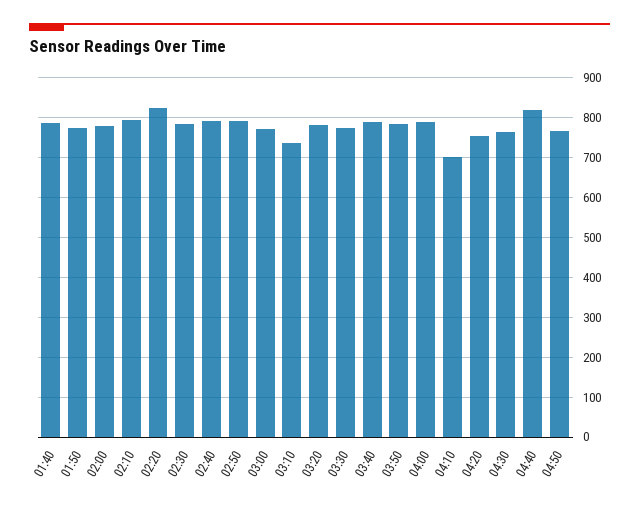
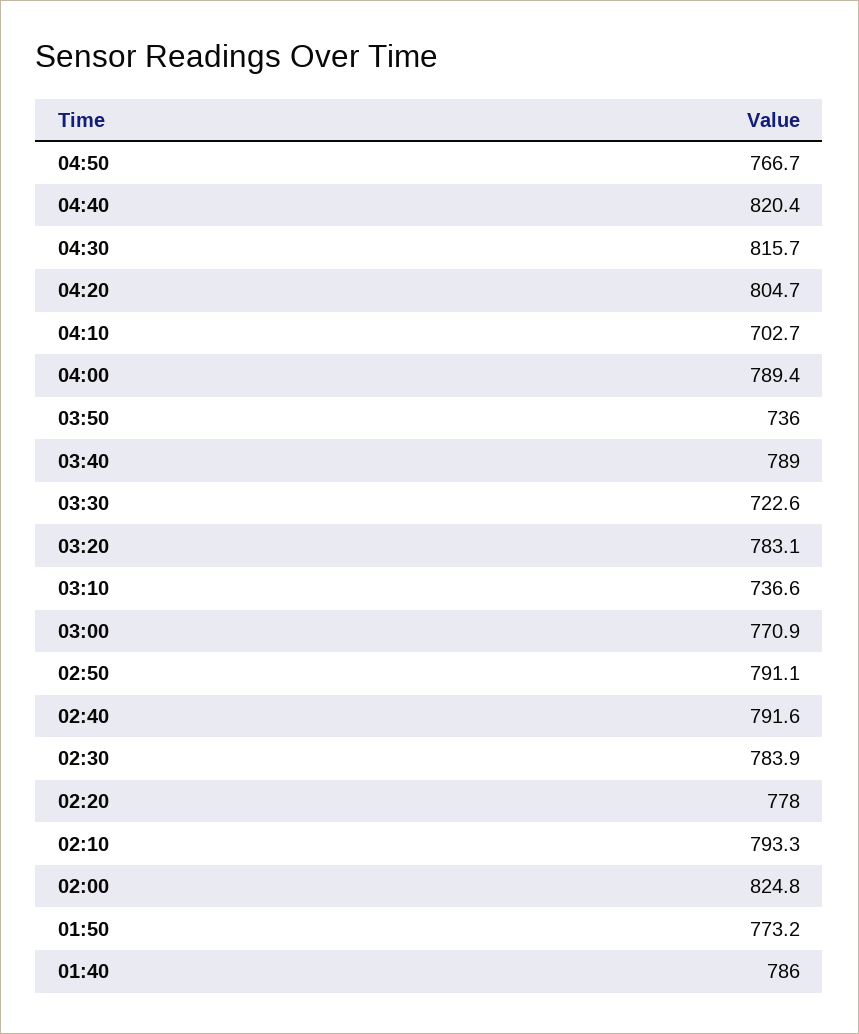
  {
    "01:40": 786,
    "01:50": 773.2,
-   "02:00": 780,
+   "02:00": 824.8,
    "02:10": 793.3,
-   "02:20": 820,
+   "02:20": 778,
    "02:30": 783.9,
    "02:40": 791.6,
    "02:50": 791.1,
    "03:00": 770.9,
    "03:10": 736.6,
    "03:20": 783.1,
-   "03:30": 780,
+   "03:30": 722.6,
    "03:40": 789,
-   "03:50": 780,
+   "03:50": 736,
    "04:00": 789.4,
    "04:10": 702.7,
-   "04:20": 760,
+   "04:20": 804.7,
-   "04:30": 760,
+   "04:30": 815.7,
    "04:40": 820.4,
    "04:50": 766.7
  }

